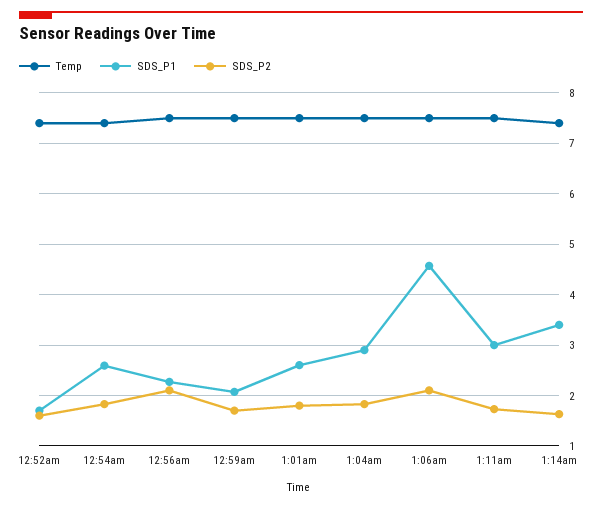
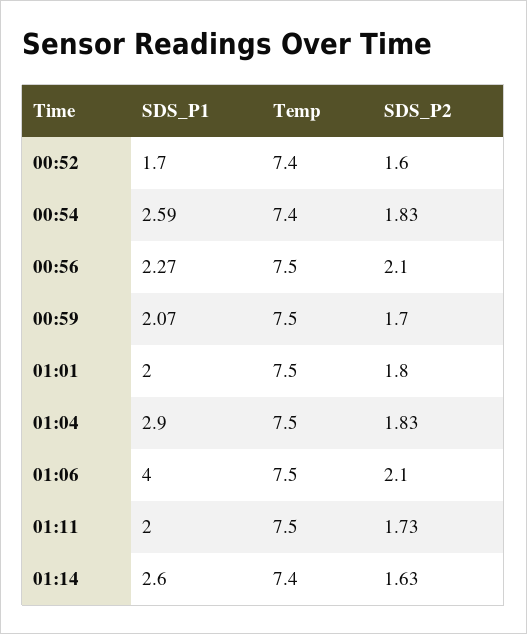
  {
    "Temp": {
      "12:52am": 7.4,
      "12:54am": 7.4,
      "12:56am": 7.5,
      "12:59am": 7.5,
      "1:01am": 7.5,
      "1:04am": 7.5,
      "1:06am": 7.5,
      "1:11am": 7.5,
      "1:14am": 7.4
    },
    "SDS_P1": {
      "12:52am": 1.7,
      "12:54am": 2.59,
      "12:56am": 2.27,
      "12:59am": 2.07,
-     "1:01am": 2.6,
+     "1:01am": 2,
      "1:04am": 2.9,
-     "1:06am": 4.6,
+     "1:06am": 4,
-     "1:11am": 3,
+     "1:11am": 2,
-     "1:14am": 3.4
+     "1:14am": 2.6
    },
    "SDS_P2": {
      "12:52am": 1.6,
      "12:54am": 1.83,
      "12:56am": 2.1,
      "12:59am": 1.7,
      "1:01am": 1.8,
      "1:04am": 1.83,
      "1:06am": 2.1,
      "1:11am": 1.73,
      "1:14am": 1.63
    }
  }

